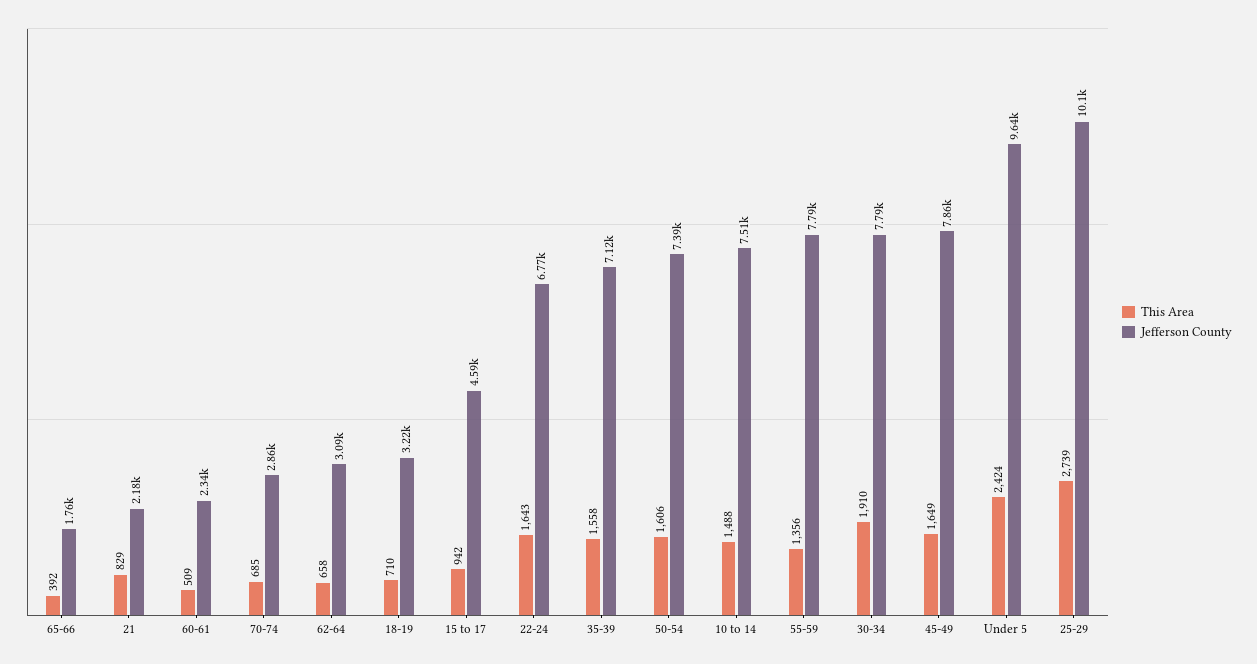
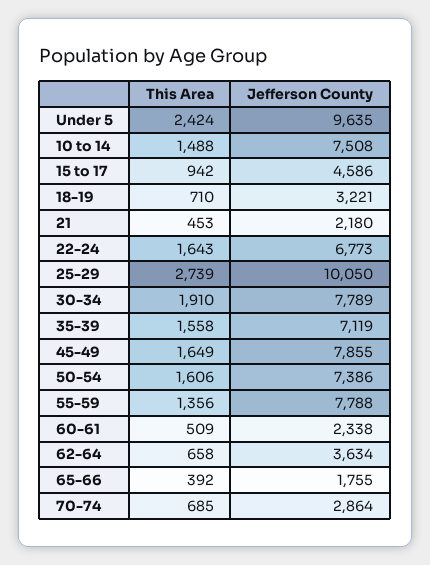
  {
    "This Area": {
      "65-66": 392,
-     "21": 829,
+     "21": 453,
      "60-61": 509,
      "70-74": 685,
      "62-64": 658,
      "18-19": 710,
      "15 to 17": 942,
      "22-24": 1643,
      "35-39": 1558,
      "50-54": 1606,
      "10 to 14": 1488,
      "55-59": 1356,
      "30-34": 1910,
      "45-49": 1649,
      "Under 5": 2424,
      "25-29": 2739
    },
    "Jefferson County": {
      "65-66": 1755,
      "21": 2180,
      "60-61": 2338,
      "70-74": 2864,
-     "62-64": 3090,
+     "62-64": 3634,
      "18-19": 3221,
      "15 to 17": 4586,
      "22-24": 6773,
      "35-39": 7119,
      "50-54": 7386,
      "10 to 14": 7508,
      "55-59": 7788,
      "30-34": 7789,
      "45-49": 7855,
      "Under 5": 9635,
      "25-29": 10050
    }
  }

